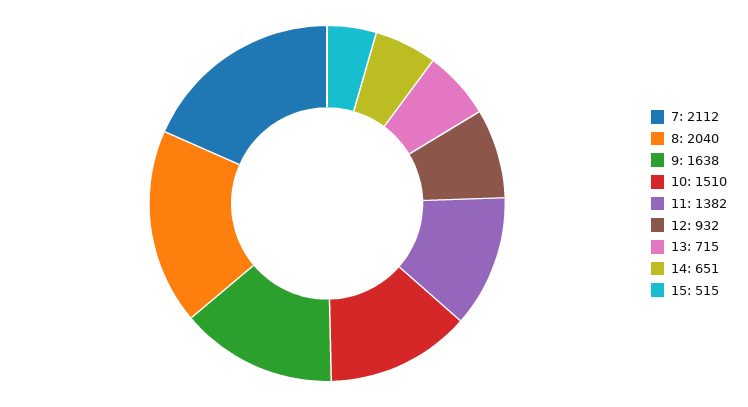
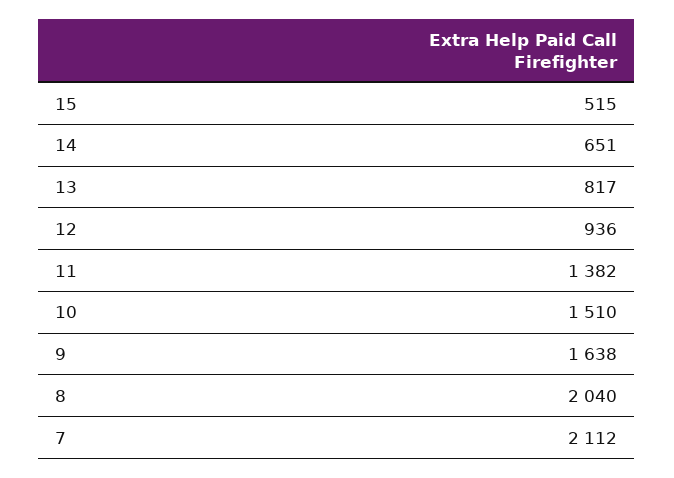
  {
    "7": 2112,
    "8": 2040,
    "9": 1638,
    "10": 1510,
    "11": 1382,
-   "12": 932,
+   "12": 936,
-   "13": 715,
+   "13": 817,
    "14": 651,
    "15": 515
  }

